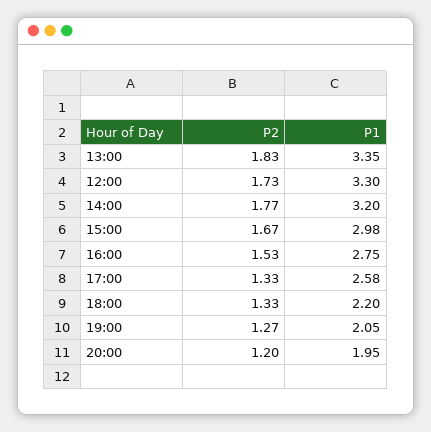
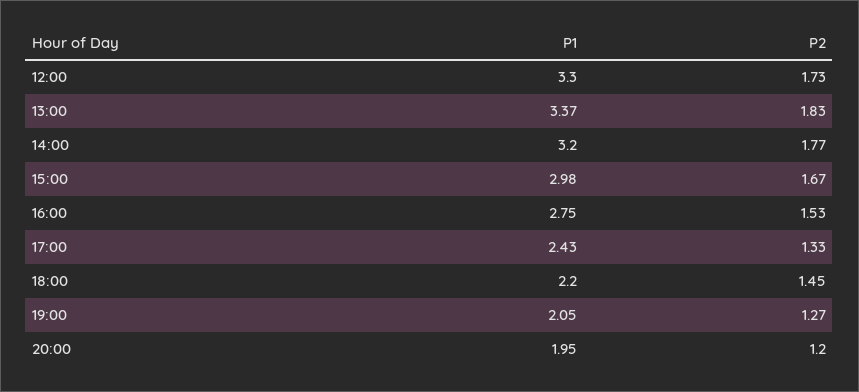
  {
    "P2": {
      "13:00": 1.83,
      "12:00": 1.73,
      "14:00": 1.77,
      "15:00": 1.67,
      "16:00": 1.53,
      "17:00": 1.33,
-     "18:00": 1.33,
+     "18:00": 1.45,
      "19:00": 1.27,
      "20:00": 1.2
    },
    "P1": {
-     "13:00": 3.35,
+     "13:00": 3.37,
      "12:00": 3.3,
      "14:00": 3.2,
      "15:00": 2.98,
      "16:00": 2.75,
-     "17:00": 2.58,
+     "17:00": 2.43,
      "18:00": 2.2,
      "19:00": 2.05,
      "20:00": 1.95
    }
  }

